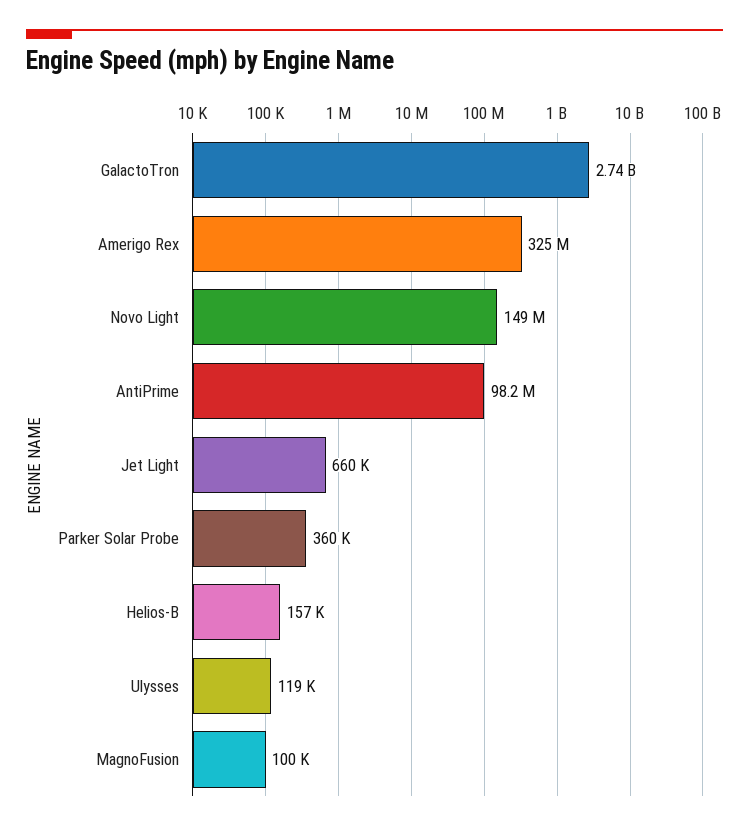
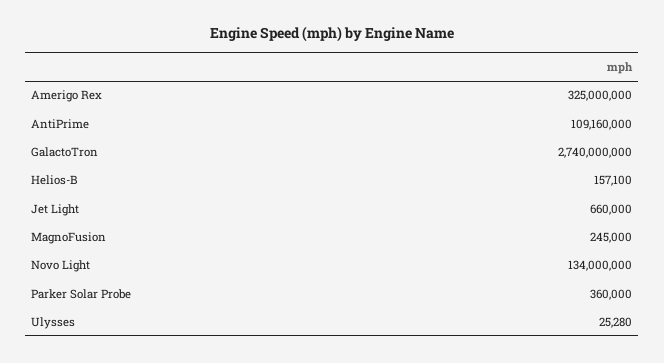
  {
    "GalactoTron": 2740000000,
    "Amerigo Rex": 325000000,
-   "Novo Light": 149000000,
+   "Novo Light": 134000000,
-   "AntiPrime": 98200000,
+   "AntiPrime": 109160000,
    "Jet Light": 660000,
    "Parker Solar Probe": 360000,
    "Helios-B": 157100,
-   "Ulysses": 119000,
+   "Ulysses": 25280,
-   "MagnoFusion": 100000
+   "MagnoFusion": 245000
  }

